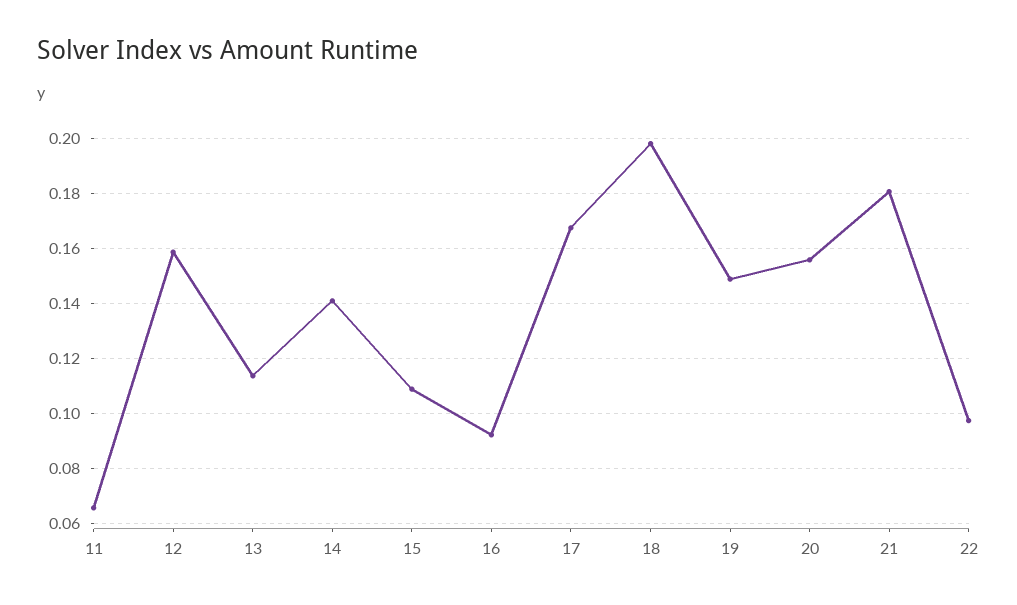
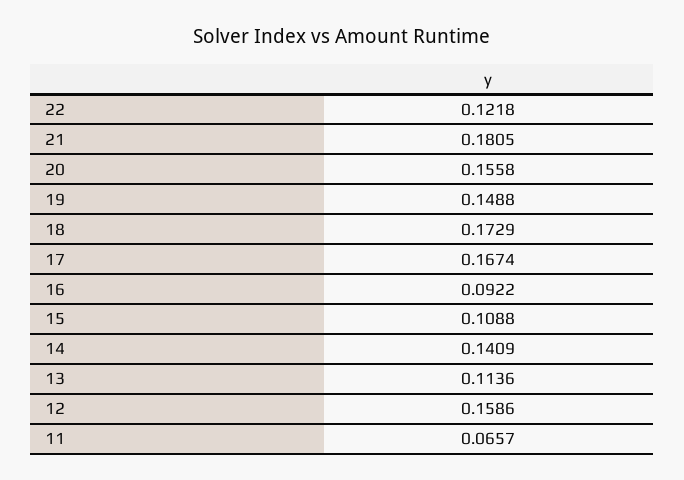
  {
    "11": 0.0657,
    "12": 0.1586,
    "13": 0.1136,
    "14": 0.1409,
    "15": 0.1088,
    "16": 0.0922,
    "17": 0.1674,
-   "18": 0.1975,
+   "18": 0.1729,
    "19": 0.1488,
    "20": 0.1558,
    "21": 0.1805,
-   "22": 0.0975
+   "22": 0.1218
  }

